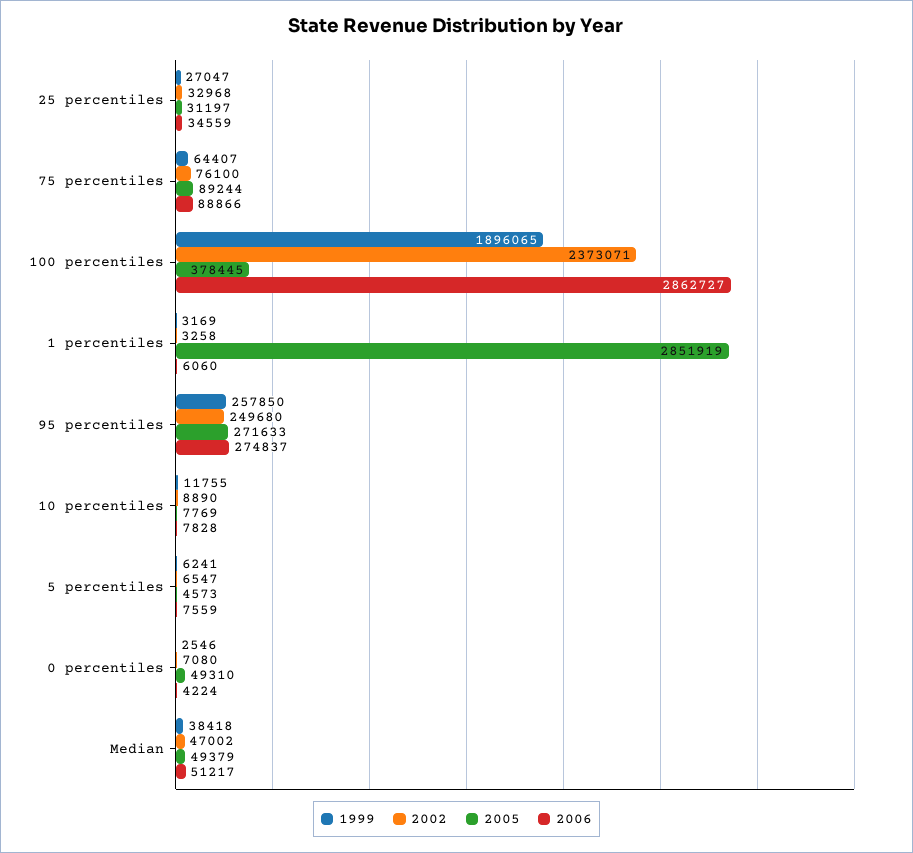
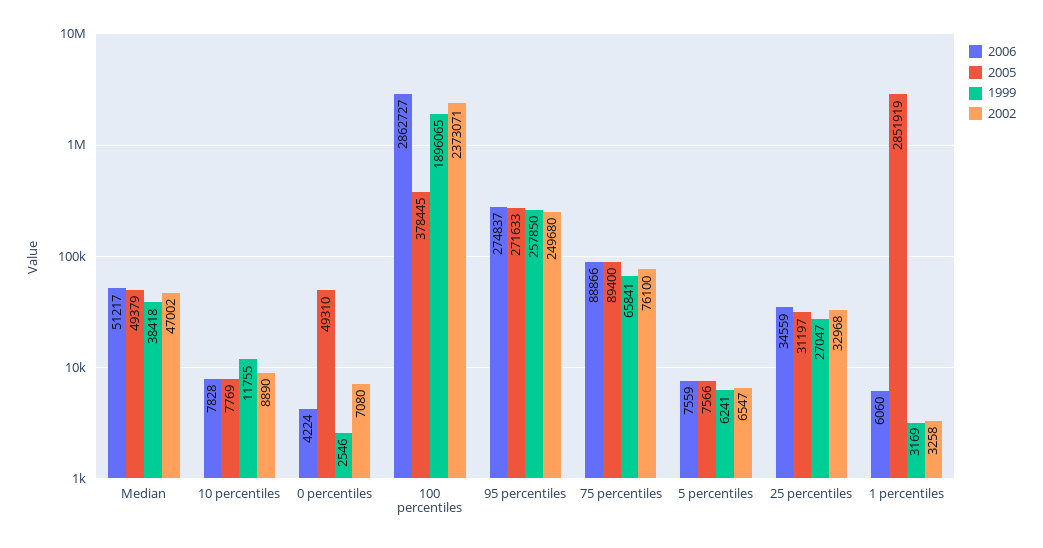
  {
    "1999": {
      "25 percentiles": 27047,
-     "75 percentiles": 64407,
+     "75 percentiles": 65841,
      "100 percentiles": 1896065,
      "1 percentiles": 3169,
      "95 percentiles": 257850,
      "10 percentiles": 11755,
      "5 percentiles": 6241,
      "0 percentiles": 2546,
      "Median": 38418
    },
    "2002": {
      "25 percentiles": 32968,
      "75 percentiles": 76100,
      "100 percentiles": 2373071,
      "1 percentiles": 3258,
      "95 percentiles": 249680,
      "10 percentiles": 8890,
      "5 percentiles": 6547,
      "0 percentiles": 7080,
      "Median": 47002
    },
    "2005": {
      "25 percentiles": 31197,
-     "75 percentiles": 89244,
+     "75 percentiles": 89400,
      "100 percentiles": 378445,
      "1 percentiles": 2851919,
      "95 percentiles": 271633,
      "10 percentiles": 7769,
-     "5 percentiles": 4573,
+     "5 percentiles": 7566,
      "0 percentiles": 49310,
      "Median": 49379
    },
    "2006": {
      "25 percentiles": 34559,
      "75 percentiles": 88866,
      "100 percentiles": 2862727,
      "1 percentiles": 6060,
      "95 percentiles": 274837,
      "10 percentiles": 7828,
      "5 percentiles": 7559,
      "0 percentiles": 4224,
      "Median": 51217
    }
  }

